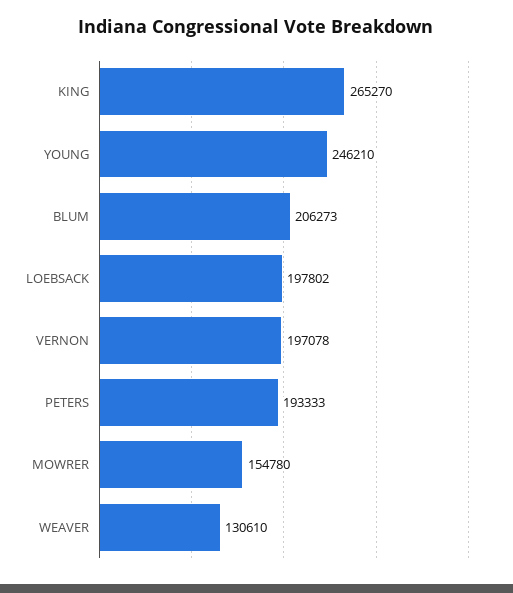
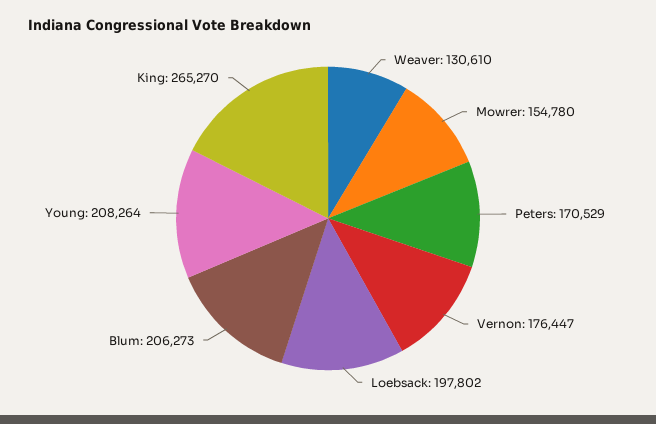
  {
    "KING": 265270,
-   "YOUNG": 246210,
+   "YOUNG": 208264,
    "BLUM": 206273,
    "LOEBSACK": 197802,
-   "VERNON": 197078,
+   "VERNON": 176447,
-   "PETERS": 193333,
+   "PETERS": 170529,
    "MOWRER": 154780,
    "WEAVER": 130610
  }

